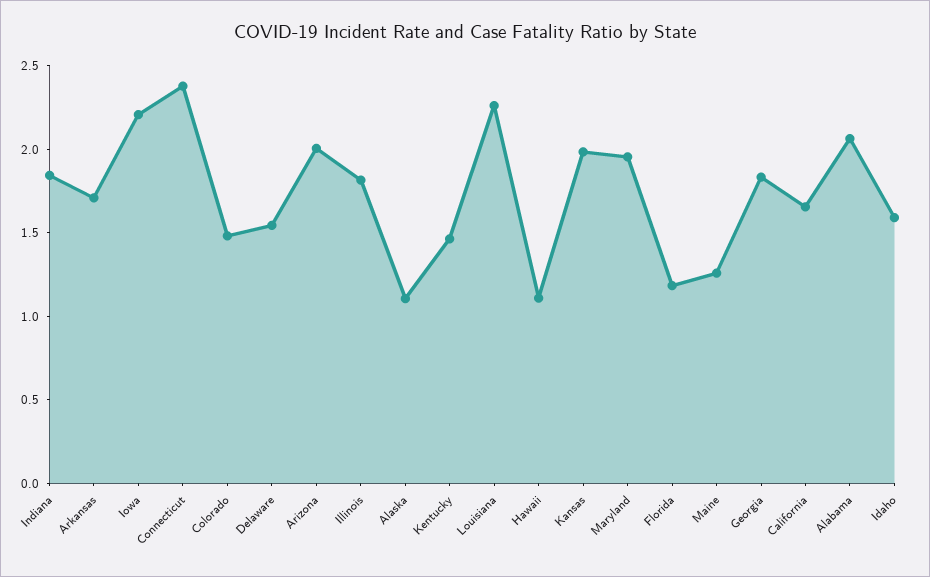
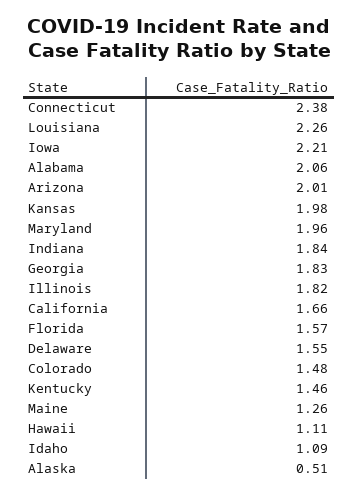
  {
    "Indiana": 1.84,
-   "Arkansas": 1.7,
    "Iowa": 2.21,
    "Connecticut": 2.38,
    "Colorado": 1.48,
    "Delaware": 1.55,
    "Arizona": 2.01,
    "Illinois": 1.82,
-   "Alaska": 1.1,
+   "Alaska": 0.51,
    "Kentucky": 1.46,
    "Louisiana": 2.26,
    "Hawaii": 1.11,
    "Kansas": 1.98,
    "Maryland": 1.96,
-   "Florida": 1.2,
+   "Florida": 1.57,
    "Maine": 1.26,
    "Georgia": 1.83,
    "California": 1.66,
    "Alabama": 2.06,
-   "Idaho": 1.6
+   "Idaho": 1.09
  }

